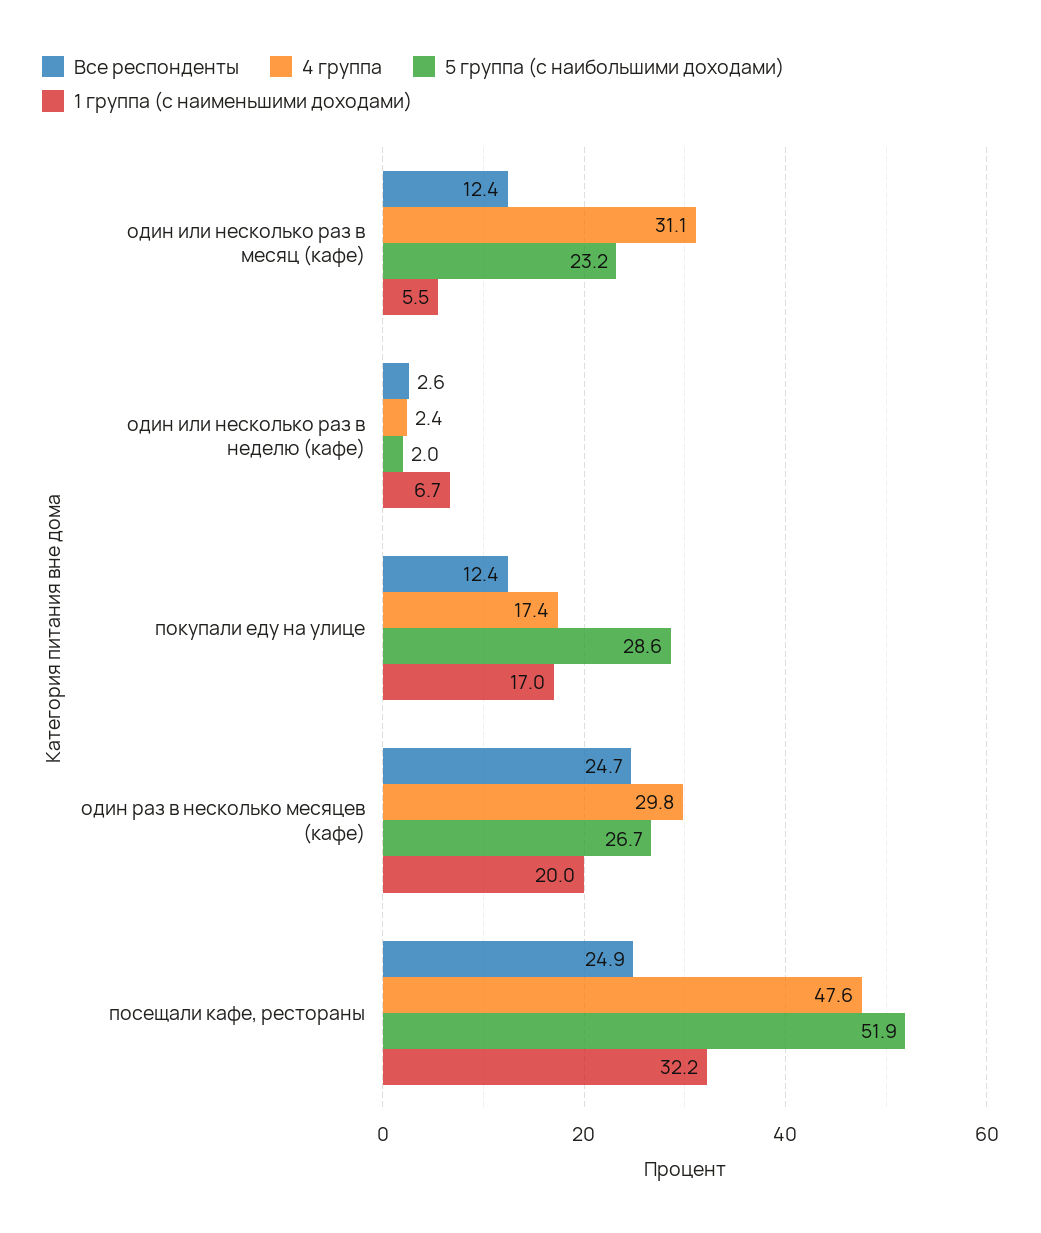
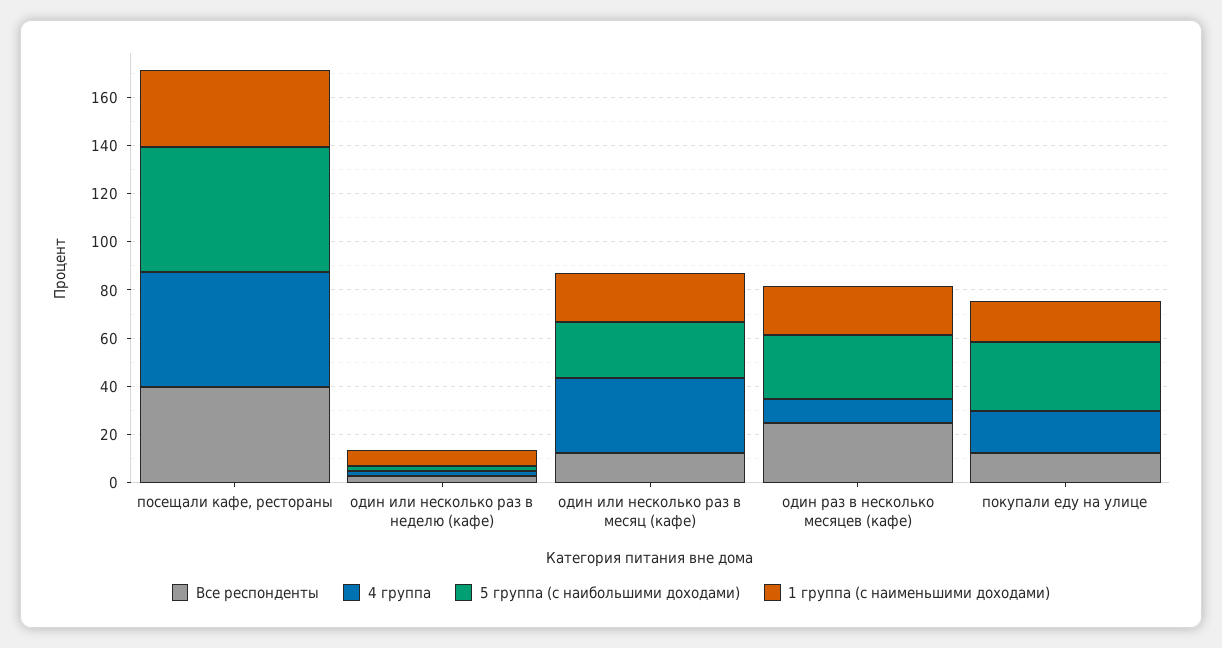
  {
    "Все респонденты": {
      "один или несколько раз в месяц (кафе)": 12.4,
      "один или несколько раз в неделю (кафе)": 2.6,
      "покупали еду на улице": 12.4,
      "один раз в несколько месяцев (кафе)": 24.7,
-     "посещали кафе, рестораны": 24.9
+     "посещали кафе, рестораны": 40
    },
    "4 группа": {
      "один или несколько раз в месяц (кафе)": 31.1,
      "один или несколько раз в неделю (кафе)": 2.4,
      "покупали еду на улице": 17.4,
-     "один раз в несколько месяцев (кафе)": 29.8,
+     "один раз в несколько месяцев (кафе)": 10,
      "посещали кафе, рестораны": 47.6
    },
    "5 группа (с наибольшими доходами)": {
      "один или несколько раз в месяц (кафе)": 23.2,
      "один или несколько раз в неделю (кафе)": 2,
      "покупали еду на улице": 28.6,
      "один раз в несколько месяцев (кафе)": 26.7,
      "посещали кафе, рестораны": 51.9
    },
    "1 группа (с наименьшими доходами)": {
-     "один или несколько раз в месяц (кафе)": 5.5,
+     "один или несколько раз в месяц (кафе)": 20,
      "один или несколько раз в неделю (кафе)": 6.7,
      "покупали еду на улице": 17,
      "один раз в несколько месяцев (кафе)": 20,
      "посещали кафе, рестораны": 32.2
    }
  }

